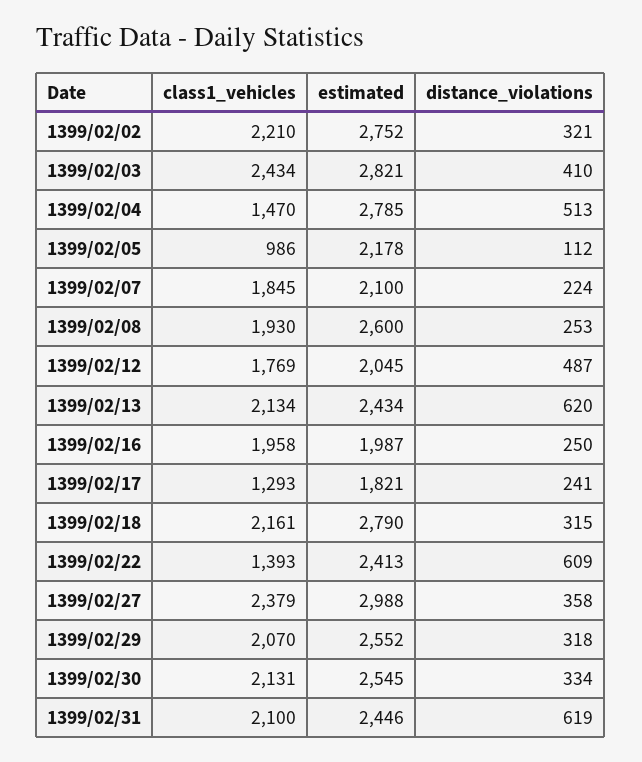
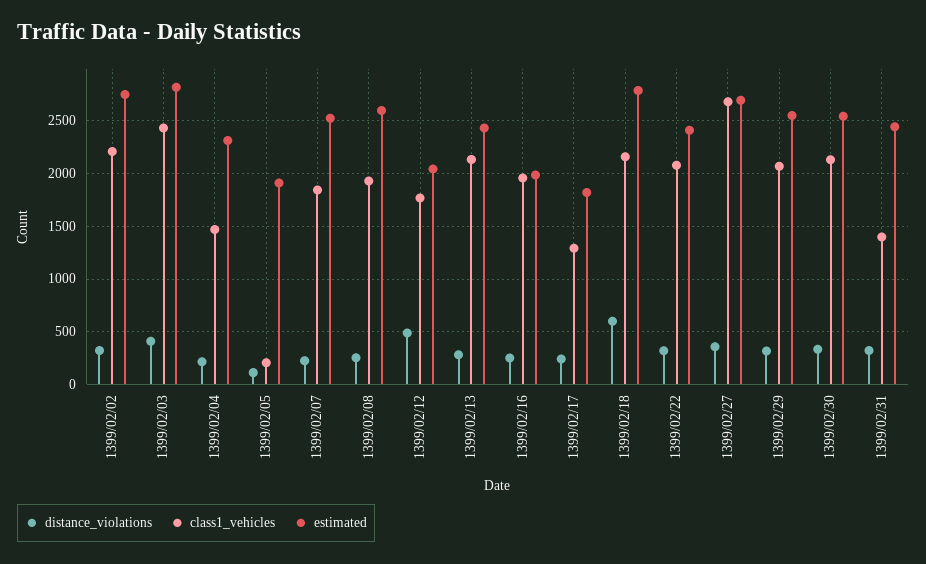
  {
    "class1_vehicles": {
      "1399/02/02": 2210,
      "1399/02/03": 2434,
      "1399/02/04": 1470,
-     "1399/02/05": 986,
+     "1399/02/05": 200,
      "1399/02/07": 1845,
      "1399/02/08": 1930,
      "1399/02/12": 1769,
      "1399/02/13": 2134,
      "1399/02/16": 1958,
      "1399/02/17": 1293,
      "1399/02/18": 2161,
-     "1399/02/22": 1393,
+     "1399/02/22": 2100,
-     "1399/02/27": 2379,
+     "1399/02/27": 2700,
      "1399/02/29": 2070,
      "1399/02/30": 2131,
-     "1399/02/31": 2100
+     "1399/02/31": 1400
    },
    "estimated": {
      "1399/02/02": 2752,
      "1399/02/03": 2821,
-     "1399/02/04": 2785,
+     "1399/02/04": 2300,
-     "1399/02/05": 2178,
+     "1399/02/05": 1900,
-     "1399/02/07": 2100,
+     "1399/02/07": 2500,
      "1399/02/08": 2600,
      "1399/02/12": 2045,
      "1399/02/13": 2434,
      "1399/02/16": 1987,
      "1399/02/17": 1821,
      "1399/02/18": 2790,
      "1399/02/22": 2413,
-     "1399/02/27": 2988,
+     "1399/02/27": 2700,
      "1399/02/29": 2552,
      "1399/02/30": 2545,
      "1399/02/31": 2446
    },
    "distance_violations": {
      "1399/02/02": 321,
      "1399/02/03": 410,
-     "1399/02/04": 513,
+     "1399/02/04": 200,
      "1399/02/05": 112,
      "1399/02/07": 224,
      "1399/02/08": 253,
      "1399/02/12": 487,
-     "1399/02/13": 620,
+     "1399/02/13": 300,
      "1399/02/16": 250,
      "1399/02/17": 241,
-     "1399/02/18": 315,
+     "1399/02/18": 600,
-     "1399/02/22": 609,
+     "1399/02/22": 300,
      "1399/02/27": 358,
      "1399/02/29": 318,
      "1399/02/30": 334,
-     "1399/02/31": 619
+     "1399/02/31": 300
    }
  }

